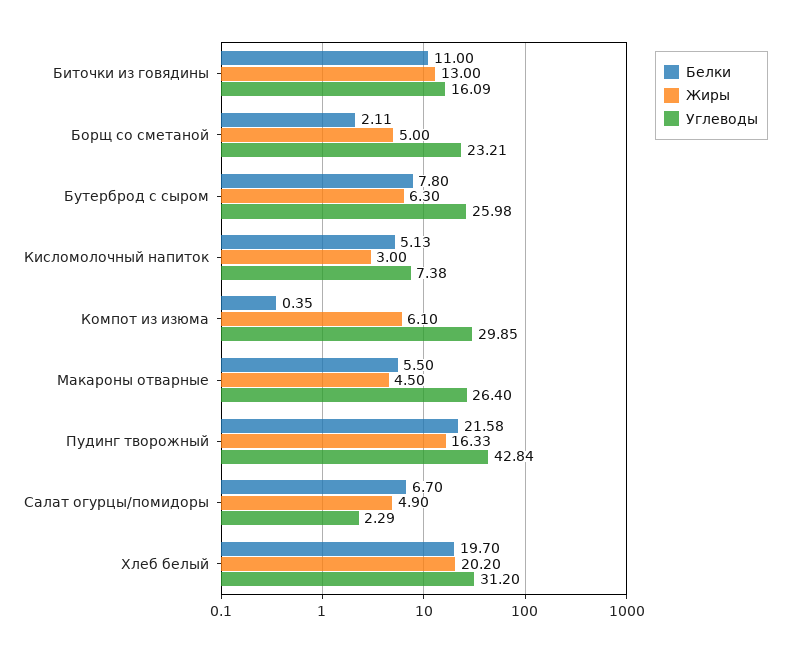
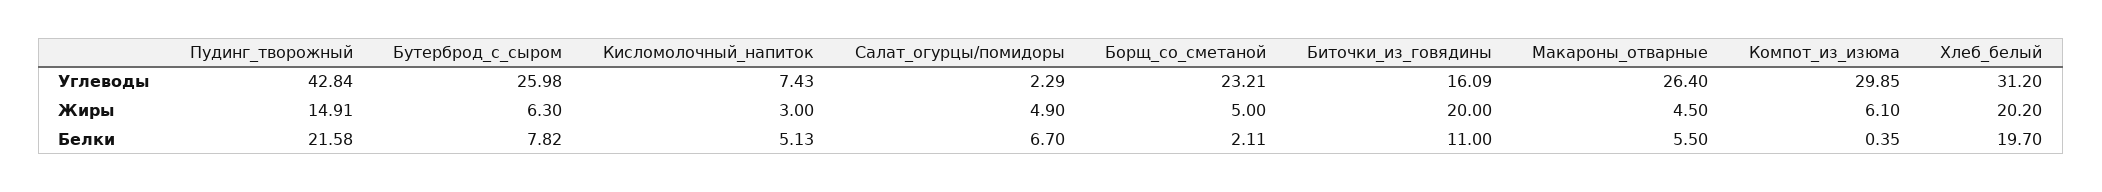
  {
    "Белки": {
      "Биточки из говядины": 11,
      "Борщ со сметаной": 2.11,
-     "Бутерброд с сыром": 7.8,
+     "Бутерброд с сыром": 7.82,
      "Кисломолочный напиток": 5.13,
      "Компот из изюма": 0.35,
      "Макароны отварные": 5.5,
      "Пудинг творожный": 21.58,
      "Салат огурцы/помидоры": 6.7,
      "Хлеб белый": 19.7
    },
    "Жиры": {
-     "Биточки из говядины": 13,
+     "Биточки из говядины": 20,
      "Борщ со сметаной": 5,
      "Бутерброд с сыром": 6.3,
      "Кисломолочный напиток": 3,
      "Компот из изюма": 6.1,
      "Макароны отварные": 4.5,
-     "Пудинг творожный": 16.33,
+     "Пудинг творожный": 14.91,
      "Салат огурцы/помидоры": 4.9,
      "Хлеб белый": 20.2
    },
    "Углеводы": {
      "Биточки из говядины": 16.09,
      "Борщ со сметаной": 23.21,
      "Бутерброд с сыром": 25.98,
-     "Кисломолочный напиток": 7.38,
+     "Кисломолочный напиток": 7.43,
      "Компот из изюма": 29.85,
      "Макароны отварные": 26.4,
      "Пудинг творожный": 42.84,
      "Салат огурцы/помидоры": 2.29,
      "Хлеб белый": 31.2
    }
  }

